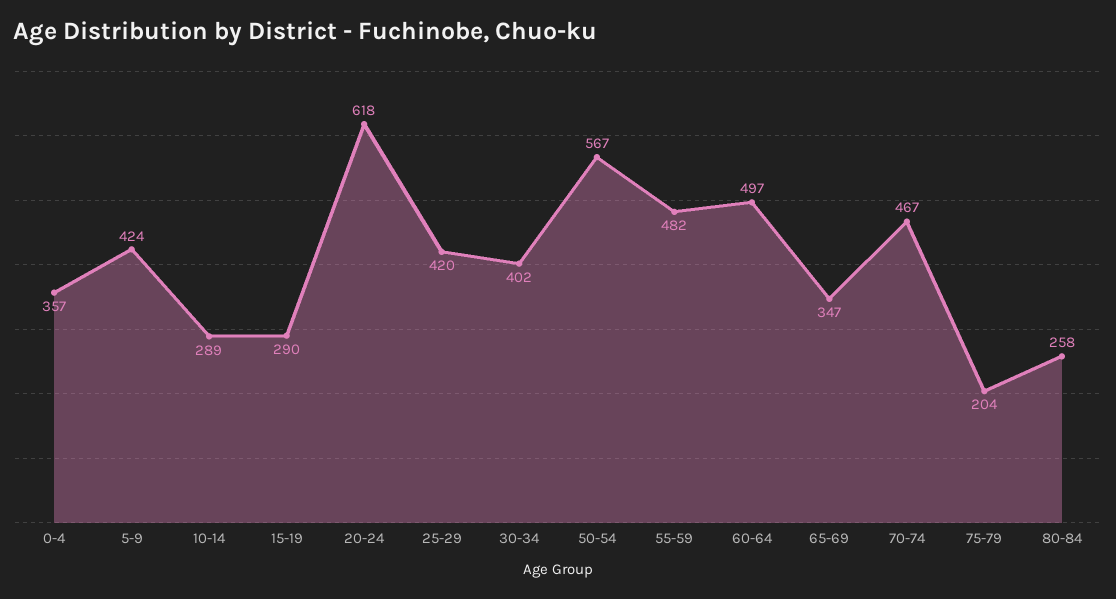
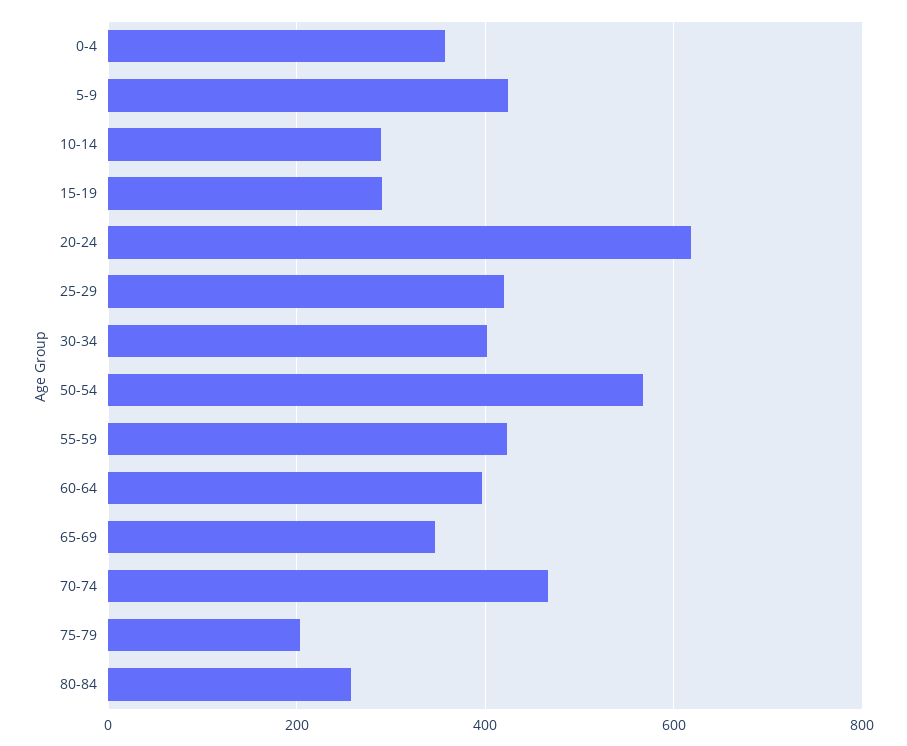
  {
    "0-4": 357,
    "5-9": 424,
    "10-14": 289,
    "15-19": 290,
    "20-24": 618,
    "25-29": 420,
    "30-34": 402,
    "50-54": 567,
-   "55-59": 482,
+   "55-59": 420,
-   "60-64": 497,
+   "60-64": 400,
    "65-69": 347,
    "70-74": 467,
    "75-79": 204,
    "80-84": 258
  }

